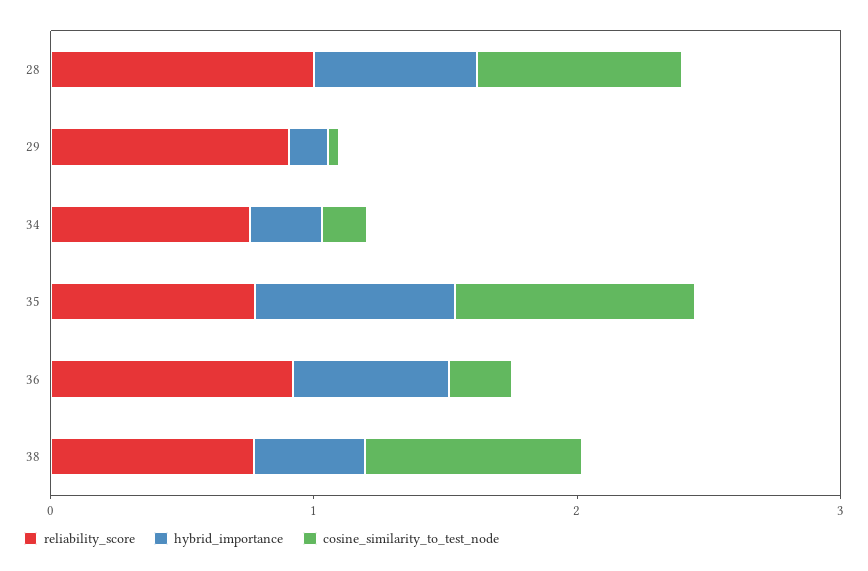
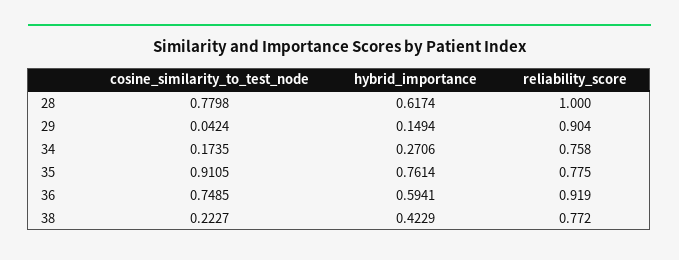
  {
    "reliability_score": {
      "28": 1,
      "29": 0.904,
      "34": 0.758,
      "35": 0.775,
      "36": 0.919,
      "38": 0.772
    },
    "hybrid_importance": {
      "28": 0.6174,
      "29": 0.1494,
      "34": 0.2706,
      "35": 0.7614,
      "36": 0.5941,
      "38": 0.4229
    },
    "cosine_similarity_to_test_node": {
      "28": 0.7798,
      "29": 0.0424,
      "34": 0.1735,
      "35": 0.9105,
-     "36": 0.2,
+     "36": 0.7485,
-     "38": 0.8
+     "38": 0.2227
    }
  }

